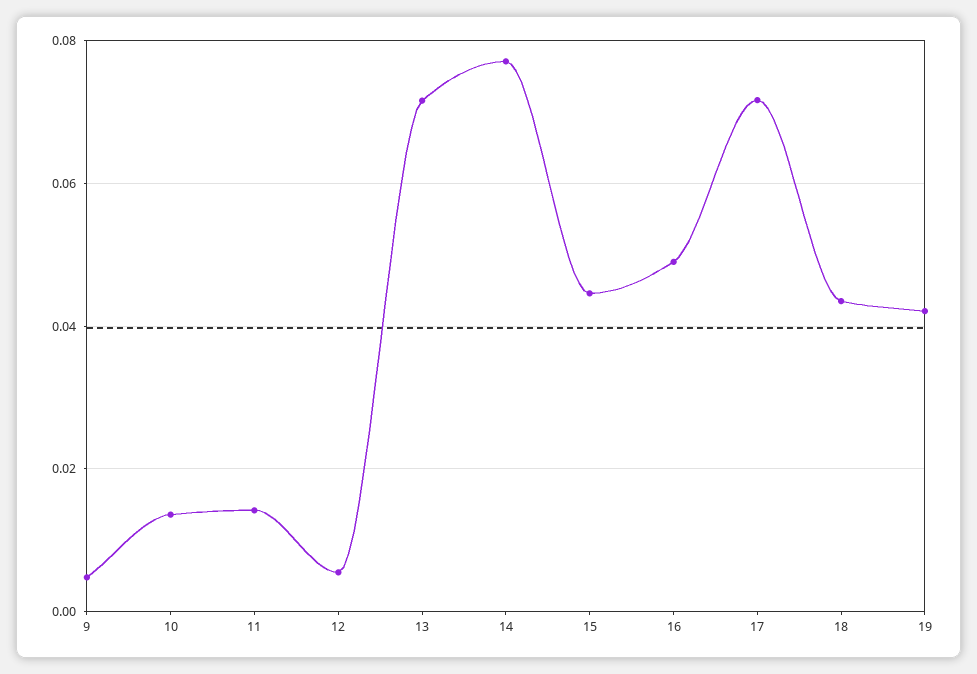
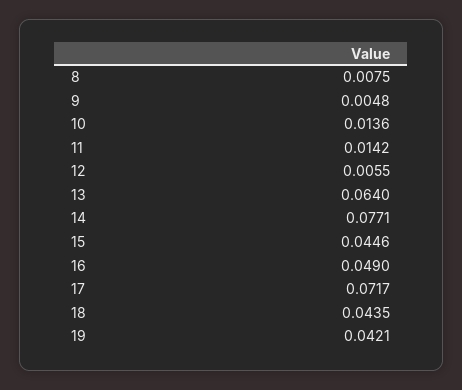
  {
    "9": 0.0048,
    "10": 0.0136,
    "11": 0.0142,
    "12": 0.0055,
-   "13": 0.072,
+   "13": 0.064,
    "14": 0.0771,
    "15": 0.0446,
    "16": 0.049,
    "17": 0.0717,
    "18": 0.0435,
-   "19": 0.0421
+   "19": 0.0421,
+   "8": 0.0075
  }

